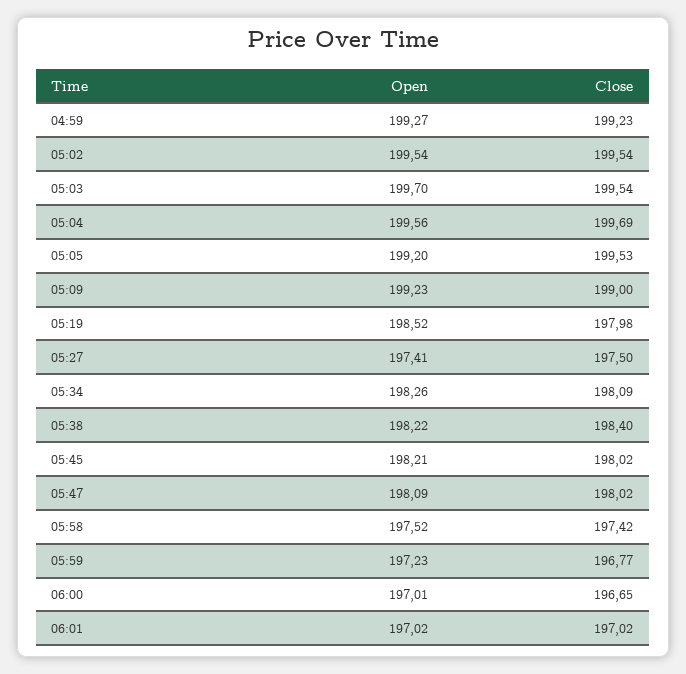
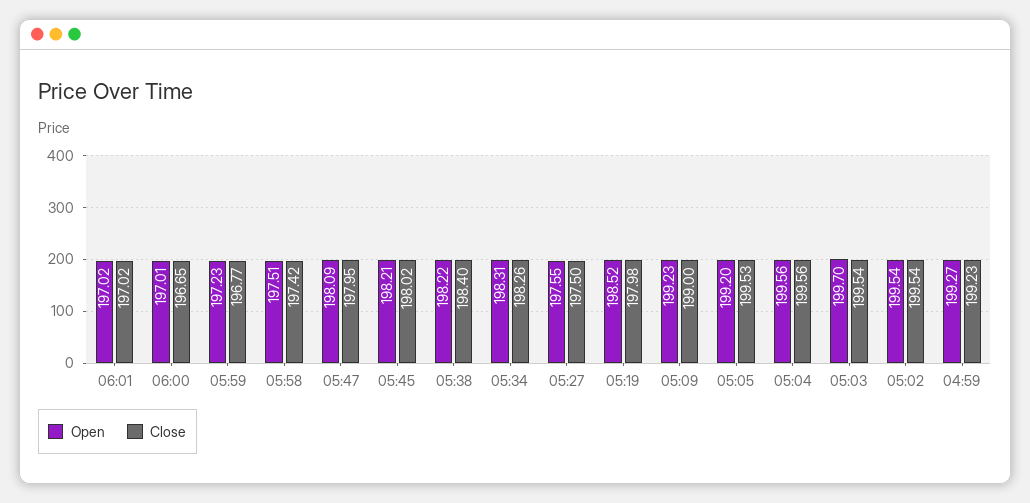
  {
    "Open": {
      "04:59": 199.27,
      "05:02": 199.54,
      "05:03": 199.7,
      "05:04": 199.56,
      "05:05": 199.2,
      "05:09": 199.23,
      "05:19": 198.52,
-     "05:27": 197.41,
+     "05:27": 197.55,
-     "05:34": 198.26,
+     "05:34": 198.31,
      "05:38": 198.22,
      "05:45": 198.21,
      "05:47": 198.09,
-     "05:58": 197.52,
+     "05:58": 197.51,
      "05:59": 197.23,
      "06:00": 197.01,
      "06:01": 197.02
    },
    "Close": {
      "04:59": 199.23,
      "05:02": 199.54,
      "05:03": 199.54,
-     "05:04": 199.69,
+     "05:04": 199.56,
      "05:05": 199.53,
      "05:09": 199,
      "05:19": 197.98,
      "05:27": 197.5,
-     "05:34": 198.09,
+     "05:34": 198.26,
      "05:38": 198.4,
      "05:45": 198.02,
-     "05:47": 198.02,
+     "05:47": 197.95,
      "05:58": 197.42,
      "05:59": 196.77,
      "06:00": 196.65,
      "06:01": 197.02
    }
  }

